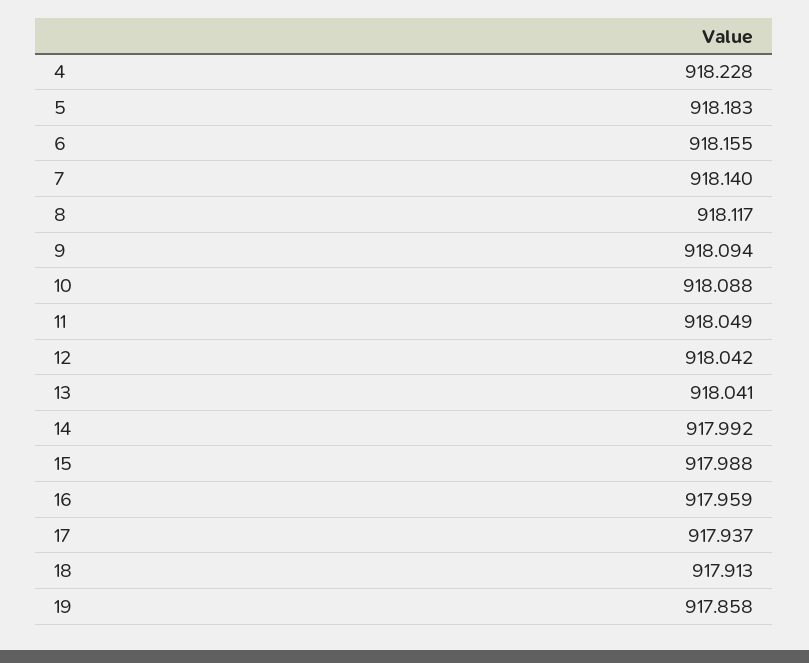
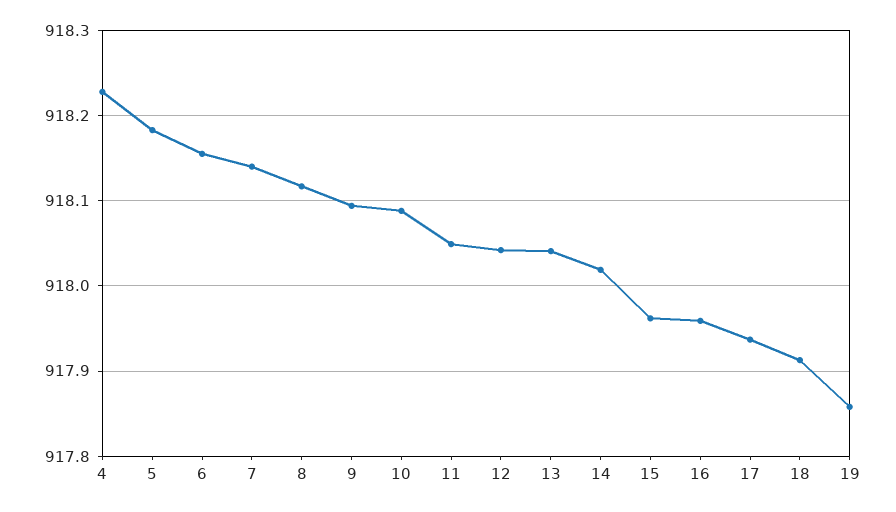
  {
    "4": 918.228,
    "5": 918.183,
    "6": 918.155,
    "7": 918.14,
    "8": 918.117,
    "9": 918.094,
    "10": 918.088,
    "11": 918.049,
    "12": 918.042,
    "13": 918.041,
-   "14": 917.992,
+   "14": 918.02,
-   "15": 917.988,
+   "15": 917.96,
    "16": 917.959,
    "17": 917.937,
    "18": 917.913,
    "19": 917.858
  }

